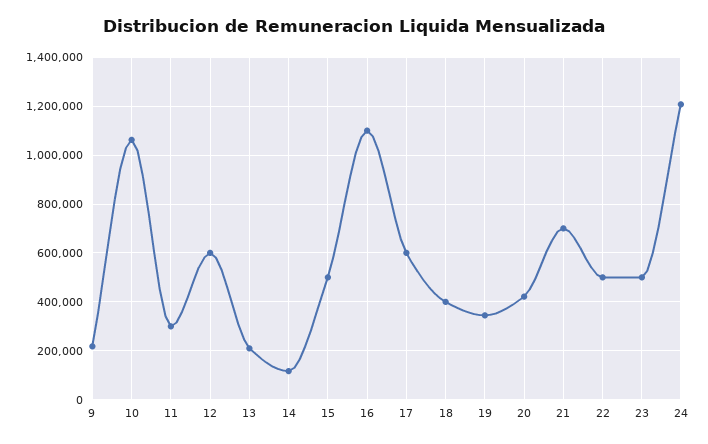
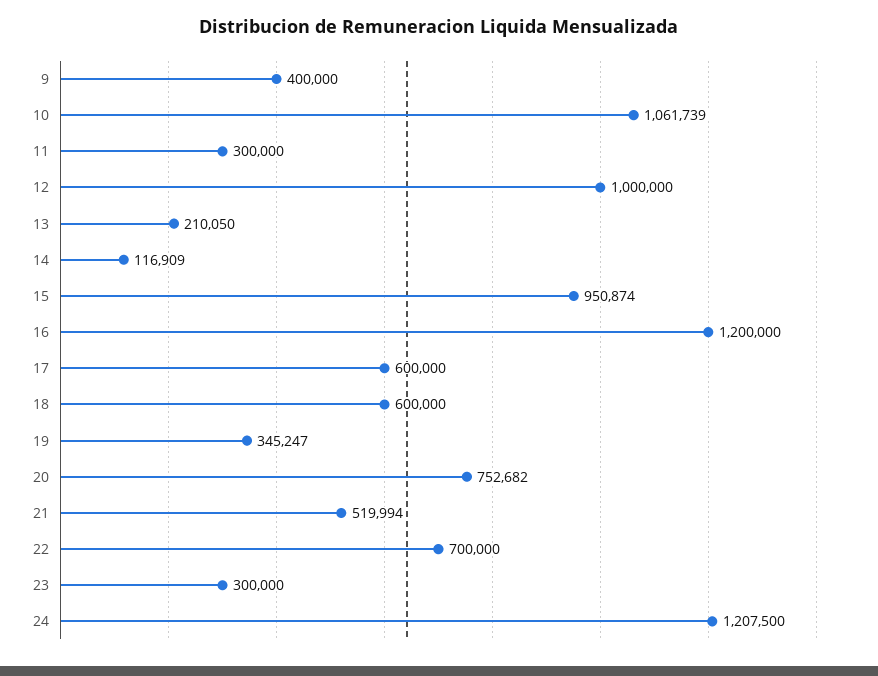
  {
-   "9": 225000,
+   "9": 400000,
    "10": 1061739,
    "11": 300000,
-   "12": 600000,
+   "12": 1000000,
    "13": 210050,
    "14": 116909,
-   "15": 500000,
+   "15": 950874,
-   "16": 1100000,
+   "16": 1200000,
    "17": 600000,
-   "18": 400000,
+   "18": 600000,
    "19": 345247,
-   "20": 425000,
+   "20": 752682,
-   "21": 700000,
+   "21": 519994,
-   "22": 500000,
+   "22": 700000,
-   "23": 500000,
+   "23": 300000,
    "24": 1207500
  }

